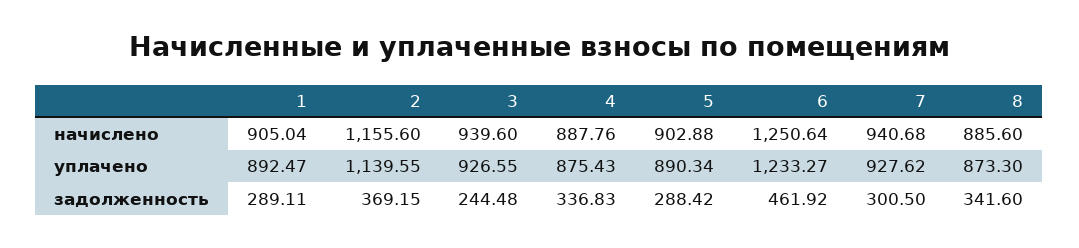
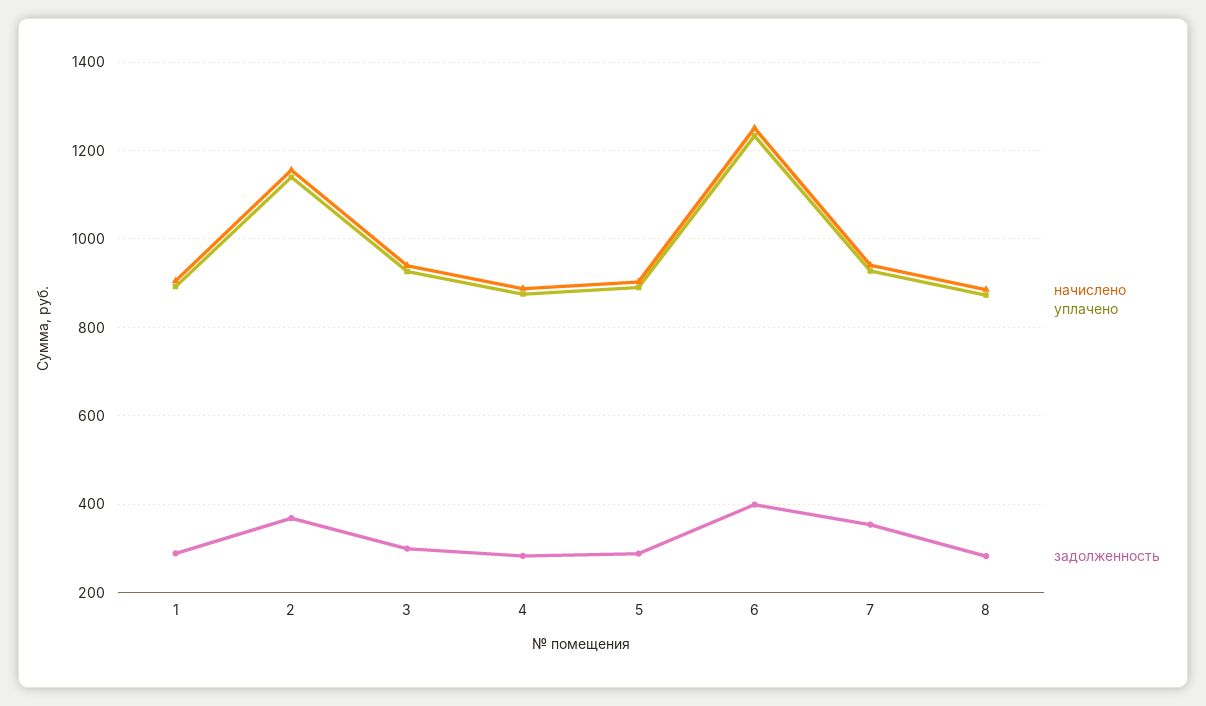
  {
    "начислено": {
      "1": 905.04,
      "2": 1155.6,
      "3": 939.6,
      "4": 887.76,
      "5": 902.88,
      "6": 1250.64,
      "7": 940.68,
      "8": 885.6
    },
    "уплачено": {
      "1": 892.47,
      "2": 1139.55,
      "3": 926.55,
      "4": 875.43,
      "5": 890.34,
      "6": 1233.27,
      "7": 927.62,
      "8": 873.3
    },
    "задолженность": {
      "1": 289.11,
      "2": 369.15,
-     "3": 244.48,
+     "3": 300,
-     "4": 336.83,
+     "4": 280,
      "5": 288.42,
-     "6": 461.92,
+     "6": 400,
-     "7": 300.5,
+     "7": 360,
-     "8": 341.6
+     "8": 280
    }
  }

